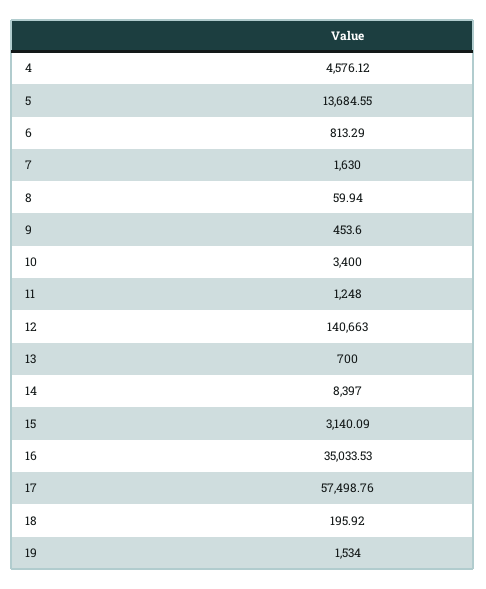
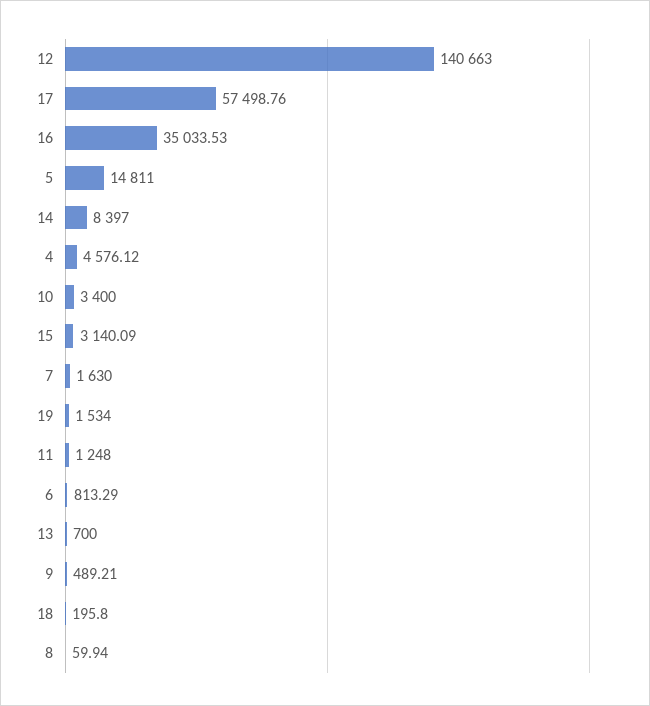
  {
    "4": 4576.12,
-   "5": 13684.55,
+   "5": 14811,
    "6": 813.29,
    "7": 1630,
    "8": 59.94,
-   "9": 453.6,
+   "9": 489.21,
    "10": 3400,
    "11": 1248,
    "12": 140663,
    "13": 700,
    "14": 8397,
    "15": 3140.09,
    "16": 35033.53,
    "17": 57498.76,
-   "18": 195.92,
+   "18": 195.8,
    "19": 1534
  }

